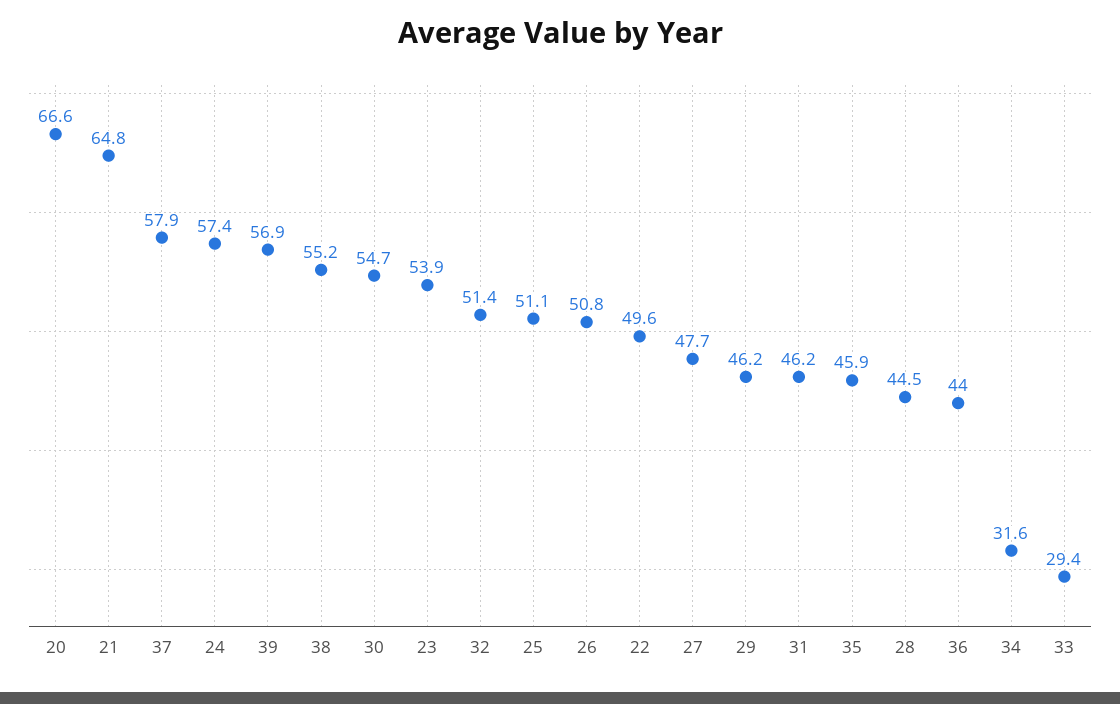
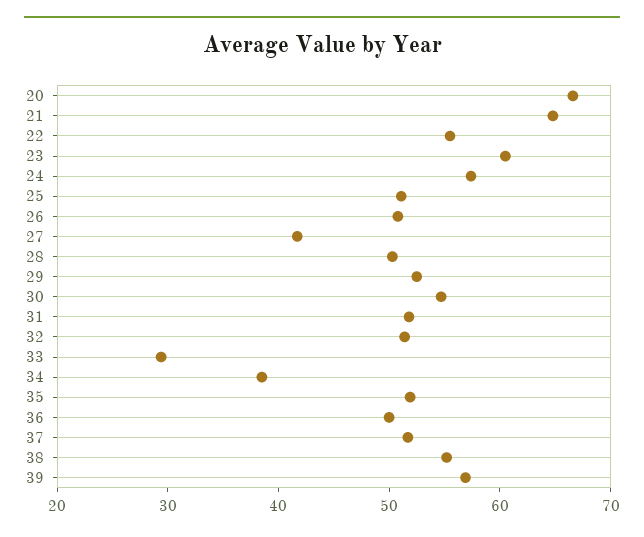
  {
    "20": 66.6,
    "21": 64.8,
-   "37": 57.9,
+   "37": 52,
    "24": 57.4,
    "39": 56.9,
    "38": 55.2,
    "30": 54.7,
-   "23": 53.9,
+   "23": 60,
    "32": 51.4,
    "25": 51.1,
    "26": 50.8,
-   "22": 49.6,
+   "22": 56,
-   "27": 47.7,
+   "27": 42,
-   "29": 46.2,
+   "29": 52,
-   "31": 46.2,
+   "31": 52,
-   "35": 45.9,
+   "35": 52,
-   "28": 44.5,
+   "28": 50,
-   "36": 44,
+   "36": 50,
-   "34": 31.6,
+   "34": 38,
    "33": 29.4
  }

